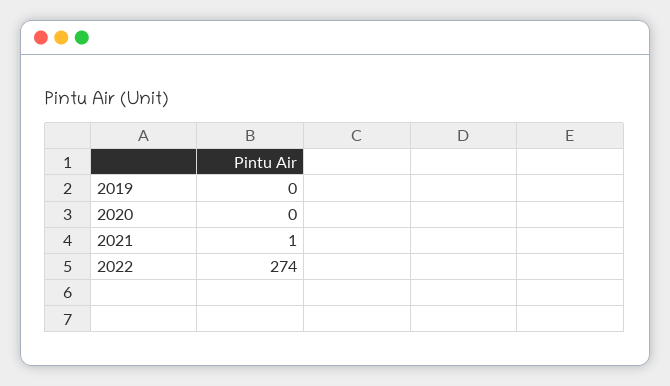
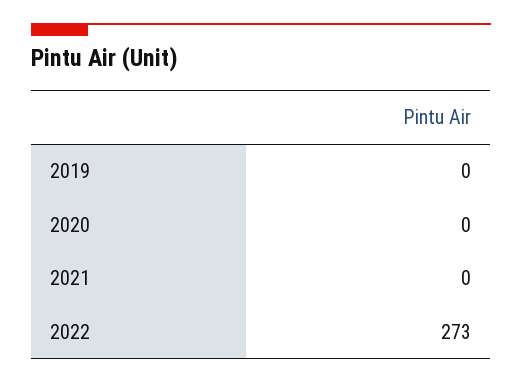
  {
    "2019": 0,
    "2020": 0,
-   "2021": 1,
+   "2021": 0,
-   "2022": 274
+   "2022": 273
  }

